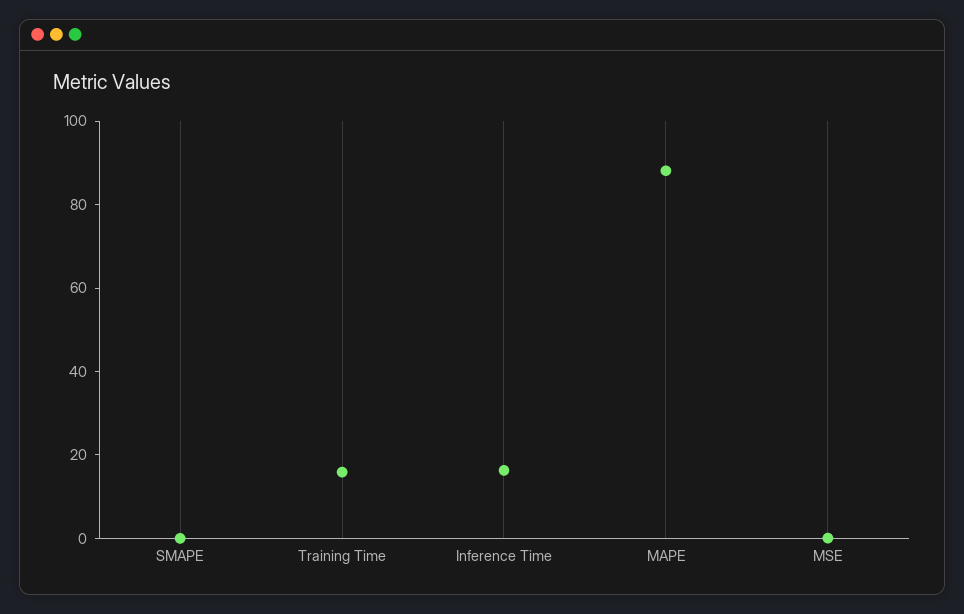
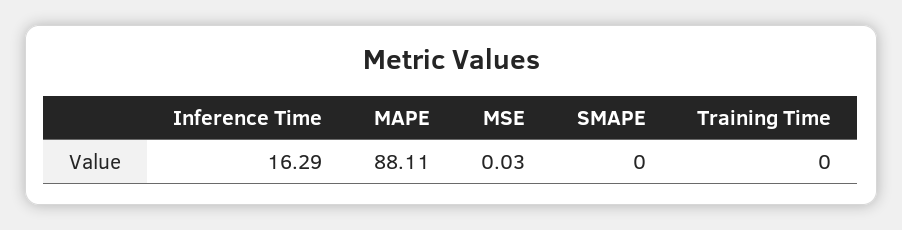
  {
    "SMAPE": 0,
-   "Training Time": 15,
+   "Training Time": 0,
    "Inference Time": 16.29,
    "MAPE": 88.11,
    "MSE": 0.03
  }

